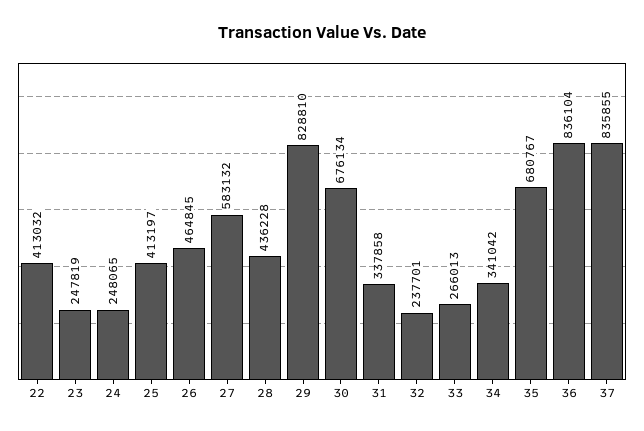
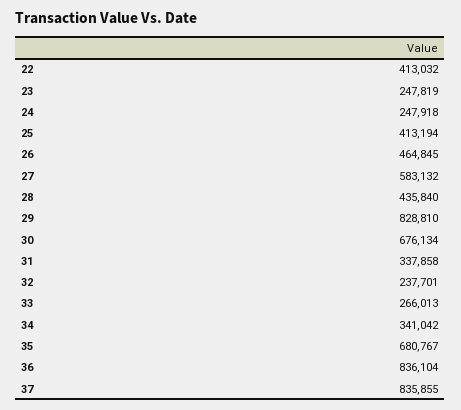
  {
    "22": 413032,
    "23": 247819,
-   "24": 248065,
+   "24": 247918,
-   "25": 413197,
+   "25": 413194,
    "26": 464845,
    "27": 583132,
-   "28": 436228,
+   "28": 435840,
    "29": 828810,
    "30": 676134,
    "31": 337858,
    "32": 237701,
    "33": 266013,
    "34": 341042,
    "35": 680767,
    "36": 836104,
    "37": 835855
  }

